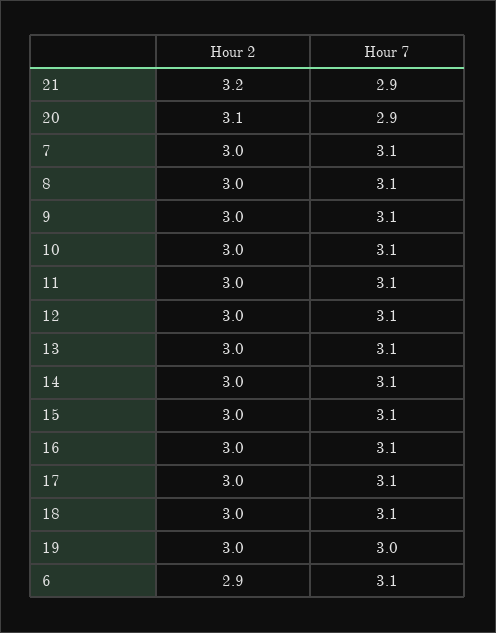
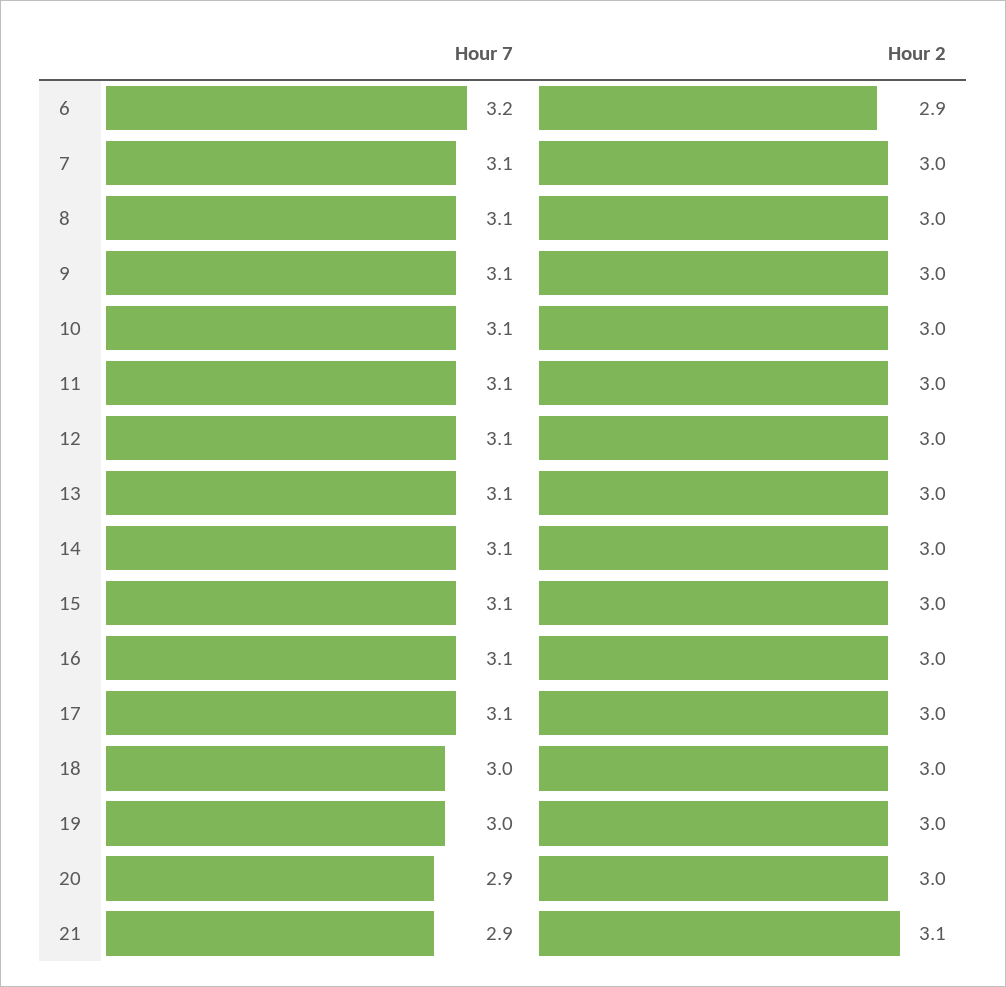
  {
    "Hour 2": {
-     "21": 3.2,
+     "21": 3.1,
-     "20": 3.1,
+     "20": 3,
      "7": 3,
      "8": 3,
      "9": 3,
      "10": 3,
      "11": 3,
      "12": 3,
      "13": 3,
      "14": 3,
      "15": 3,
      "16": 3,
      "17": 3,
      "18": 3,
      "19": 3,
      "6": 2.9
    },
    "Hour 7": {
      "21": 2.9,
      "20": 2.9,
      "7": 3.1,
      "8": 3.1,
      "9": 3.1,
      "10": 3.1,
      "11": 3.1,
      "12": 3.1,
      "13": 3.1,
      "14": 3.1,
      "15": 3.1,
      "16": 3.1,
      "17": 3.1,
-     "18": 3.1,
+     "18": 3,
      "19": 3,
-     "6": 3.1
+     "6": 3.2
    }
  }

